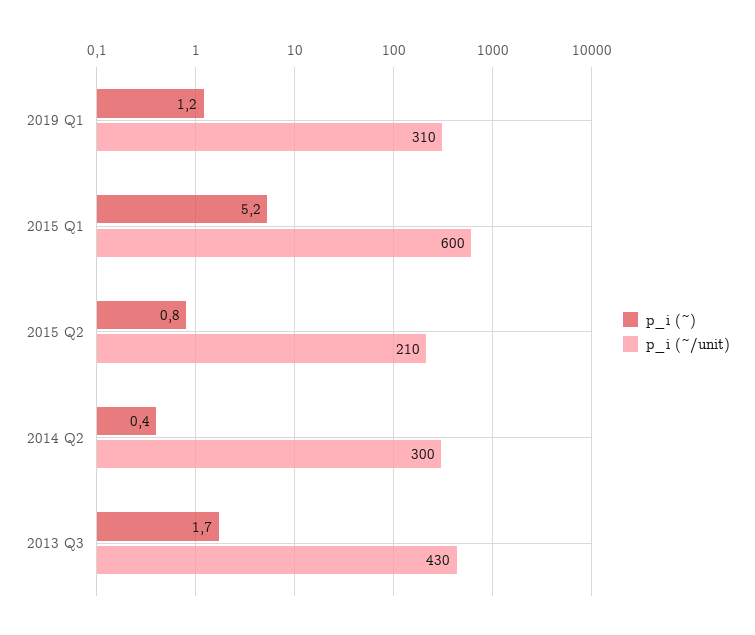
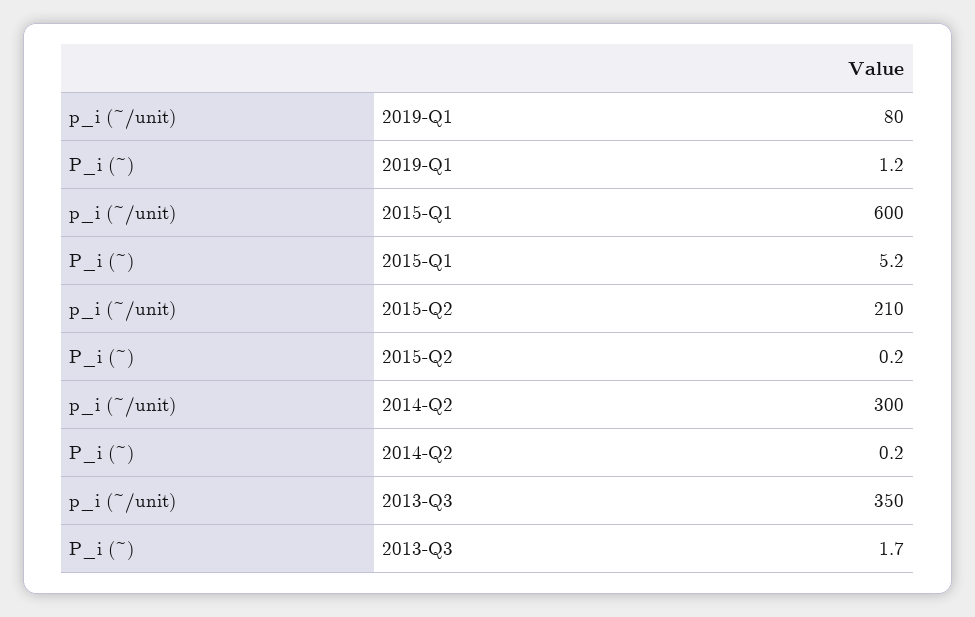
  {
    "p_i (~)": {
      "2019 Q1": 1.2,
      "2015 Q1": 5.2,
-     "2015 Q2": 0.8,
+     "2015 Q2": 0.2,
-     "2014 Q2": 0.4,
+     "2014 Q2": 0.2,
      "2013 Q3": 1.7
    },
    "p_i (~/unit)": {
-     "2019 Q1": 310,
+     "2019 Q1": 80,
      "2015 Q1": 600,
      "2015 Q2": 210,
      "2014 Q2": 300,
-     "2013 Q3": 430
+     "2013 Q3": 350
    }
  }

